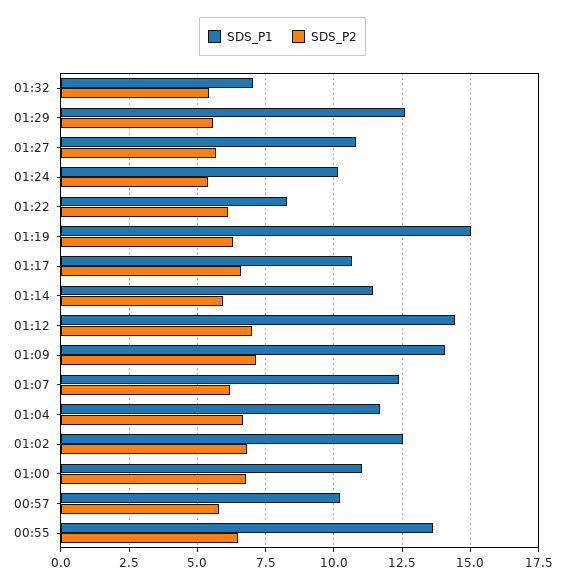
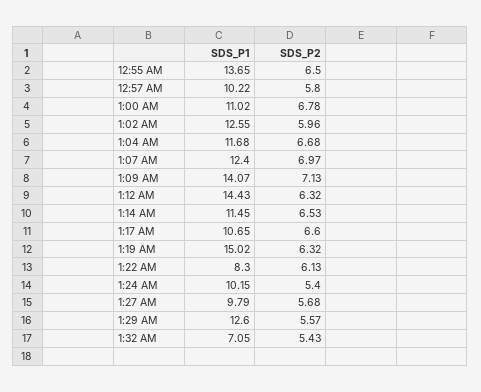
  {
    "SDS_P1": {
      "01:32": 7.05,
      "01:29": 12.6,
-     "01:27": 10.75,
+     "01:27": 9.79,
      "01:24": 10.15,
      "01:22": 8.3,
      "01:19": 15.02,
      "01:17": 10.65,
      "01:14": 11.45,
      "01:12": 14.43,
      "01:09": 14.07,
      "01:07": 12.4,
      "01:04": 11.68,
      "01:02": 12.55,
      "01:00": 11.02,
      "00:57": 10.22,
      "00:55": 13.65
    },
    "SDS_P2": {
      "01:32": 5.43,
      "01:29": 5.57,
      "01:27": 5.68,
      "01:24": 5.4,
      "01:22": 6.13,
      "01:19": 6.32,
      "01:17": 6.6,
-     "01:14": 6,
+     "01:14": 6.53,
-     "01:12": 7,
+     "01:12": 6.32,
      "01:09": 7.13,
-     "01:07": 6.25,
+     "01:07": 6.97,
      "01:04": 6.68,
-     "01:02": 6.75,
+     "01:02": 5.96,
      "01:00": 6.78,
      "00:57": 5.8,
      "00:55": 6.5
    }
  }

